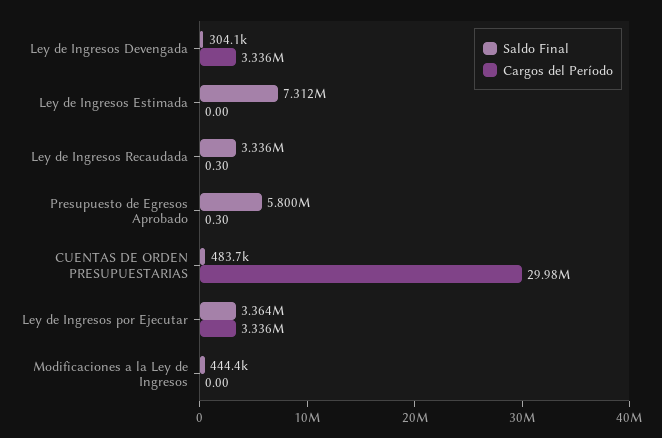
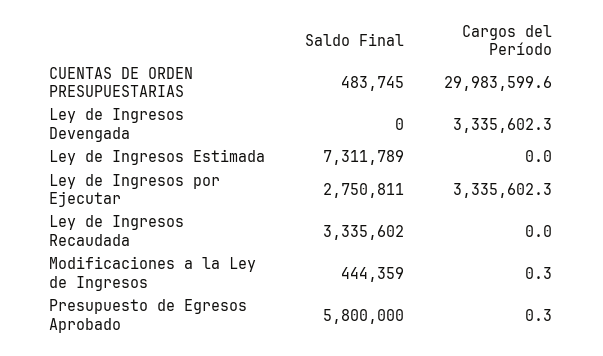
  {
    "Saldo Final": {
-     "Ley de Ingresos Devengada": 304100,
+     "Ley de Ingresos Devengada": 0,
      "Ley de Ingresos Estimada": 7311789,
      "Ley de Ingresos Recaudada": 3335602,
      "Presupuesto de Egresos Aprobado": 5800000,
      "CUENTAS DE ORDEN PRESUPUESTARIAS": 483745,
-     "Ley de Ingresos por Ejecutar": 3364000,
+     "Ley de Ingresos por Ejecutar": 2750811,
      "Modificaciones a la Ley de Ingresos": 444359
    },
    "Cargos del Período": {
      "Ley de Ingresos Devengada": 3335602.3,
      "Ley de Ingresos Estimada": 0,
-     "Ley de Ingresos Recaudada": 0.3,
+     "Ley de Ingresos Recaudada": 0,
      "Presupuesto de Egresos Aprobado": 0.3,
      "CUENTAS DE ORDEN PRESUPUESTARIAS": 29983599.6,
      "Ley de Ingresos por Ejecutar": 3335602.3,
-     "Modificaciones a la Ley de Ingresos": 0
+     "Modificaciones a la Ley de Ingresos": 0.3
    }
  }

